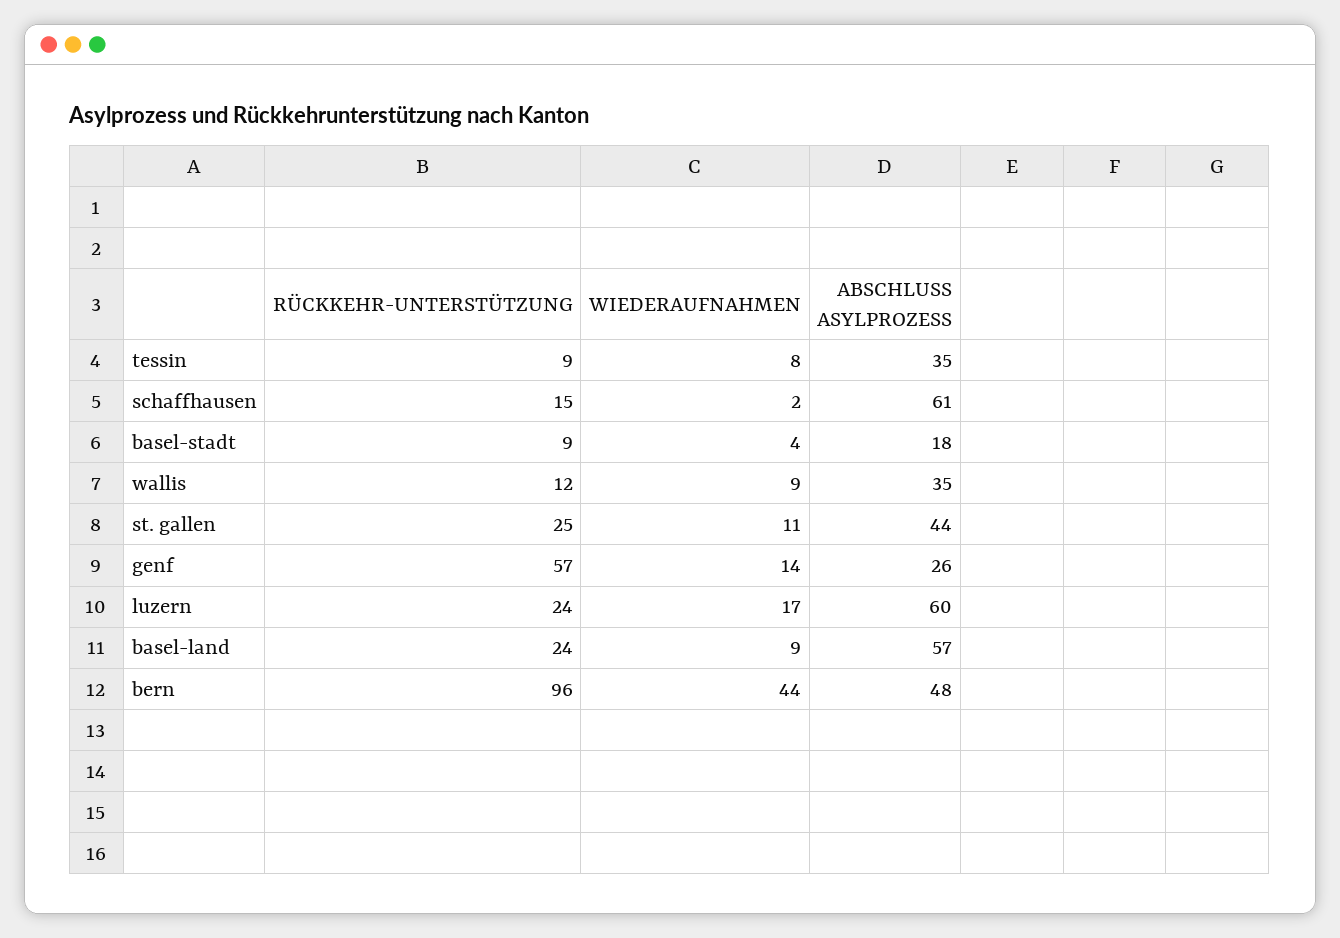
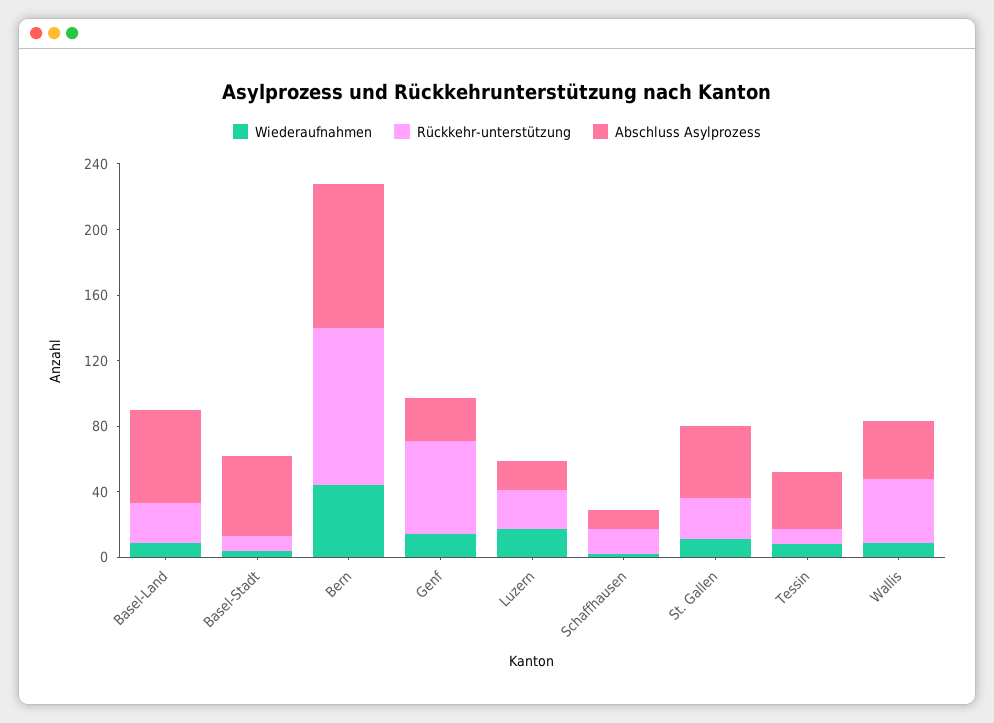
  {
    "RÜCKKEHR-UNTERSTÜTZUNG": {
      "tessin": 9,
      "schaffhausen": 15,
      "basel-stadt": 9,
-     "wallis": 12,
+     "wallis": 40,
      "st. gallen": 25,
      "genf": 57,
      "luzern": 24,
      "basel-land": 24,
      "bern": 96
    },
    "WIEDERAUFNAHMEN": {
      "tessin": 8,
      "schaffhausen": 2,
      "basel-stadt": 4,
      "wallis": 9,
      "st. gallen": 11,
      "genf": 14,
      "luzern": 17,
      "basel-land": 9,
      "bern": 44
    },
    "ABSCHLUSS ASYLPROZESS": {
      "tessin": 35,
-     "schaffhausen": 61,
+     "schaffhausen": 10,
-     "basel-stadt": 18,
+     "basel-stadt": 50,
      "wallis": 35,
      "st. gallen": 44,
      "genf": 26,
-     "luzern": 60,
+     "luzern": 20,
      "basel-land": 57,
-     "bern": 48
+     "bern": 90
    }
  }

